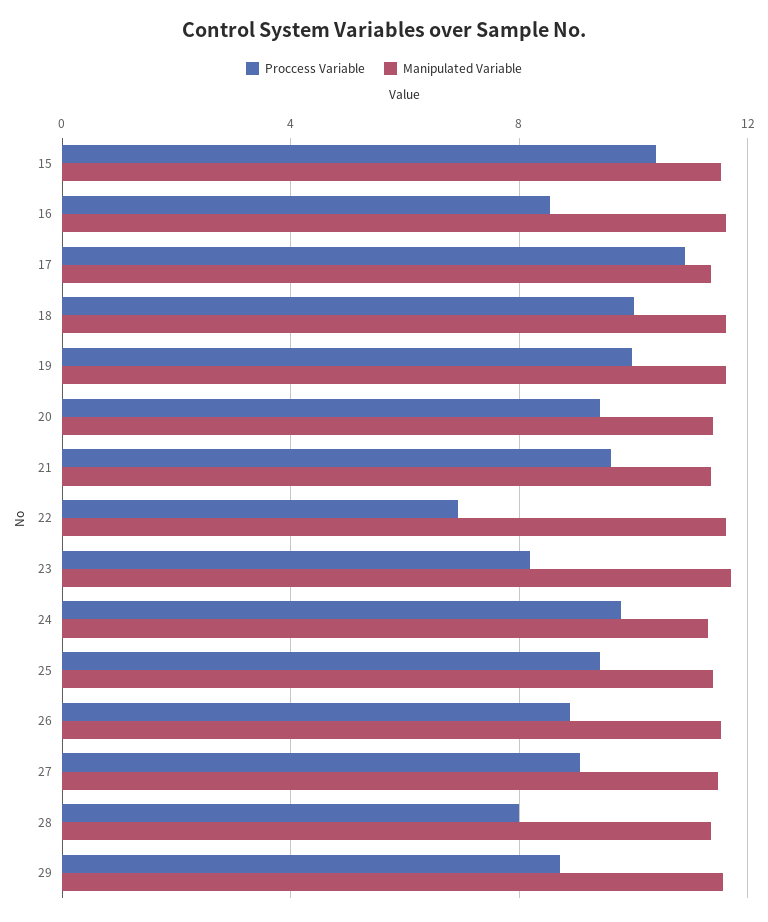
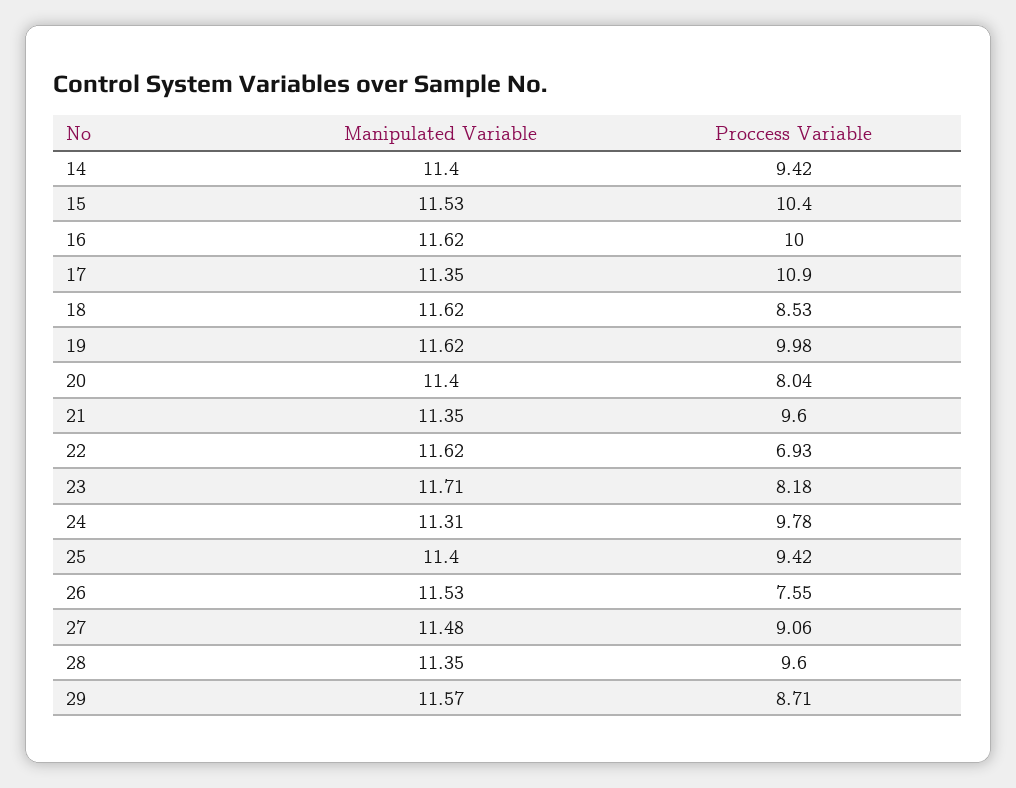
  {
    "Proccess Variable": {
      "15": 10.4,
-     "16": 8.5,
+     "16": 10,
      "17": 10.9,
-     "18": 10,
+     "18": 8.53,
      "19": 9.98,
-     "20": 9.5,
+     "20": 8.04,
      "21": 9.6,
      "22": 6.93,
      "23": 8.18,
      "24": 9.78,
      "25": 9.42,
-     "26": 9,
+     "26": 7.55,
      "27": 9.06,
-     "28": 8,
+     "28": 9.6,
-     "29": 8.71
+     "29": 8.71,
+     "14": 9.42
    },
    "Manipulated Variable": {
      "15": 11.53,
      "16": 11.62,
      "17": 11.35,
      "18": 11.62,
      "19": 11.62,
      "20": 11.4,
      "21": 11.35,
      "22": 11.62,
      "23": 11.71,
      "24": 11.31,
      "25": 11.4,
      "26": 11.53,
      "27": 11.48,
      "28": 11.35,
-     "29": 11.57
+     "29": 11.57,
+     "14": 11.4
    }
  }

